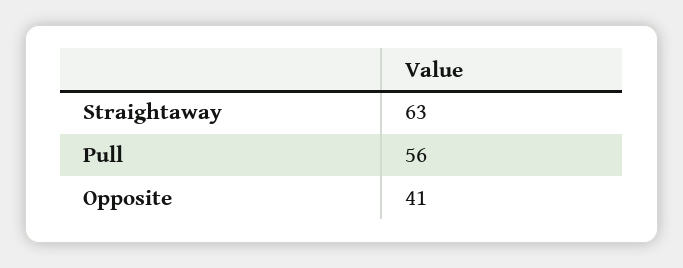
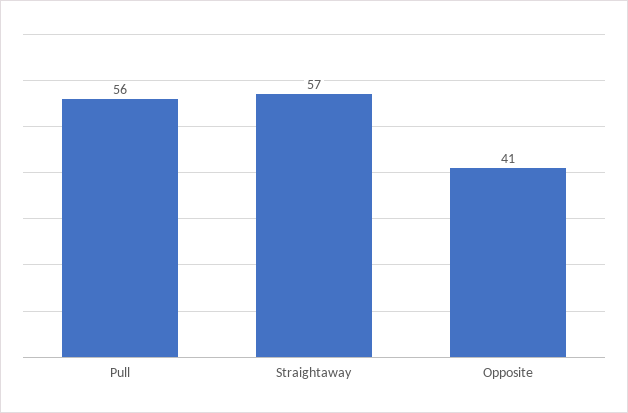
  {
-   "Straightaway": 63,
+   "Straightaway": 57,
    "Pull": 56,
    "Opposite": 41
  }

